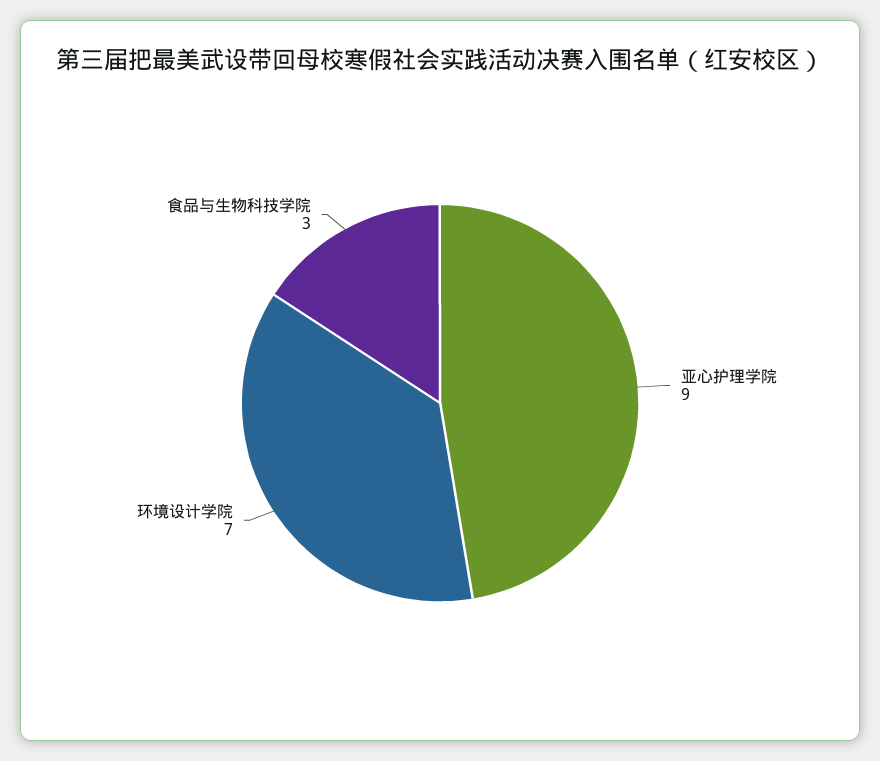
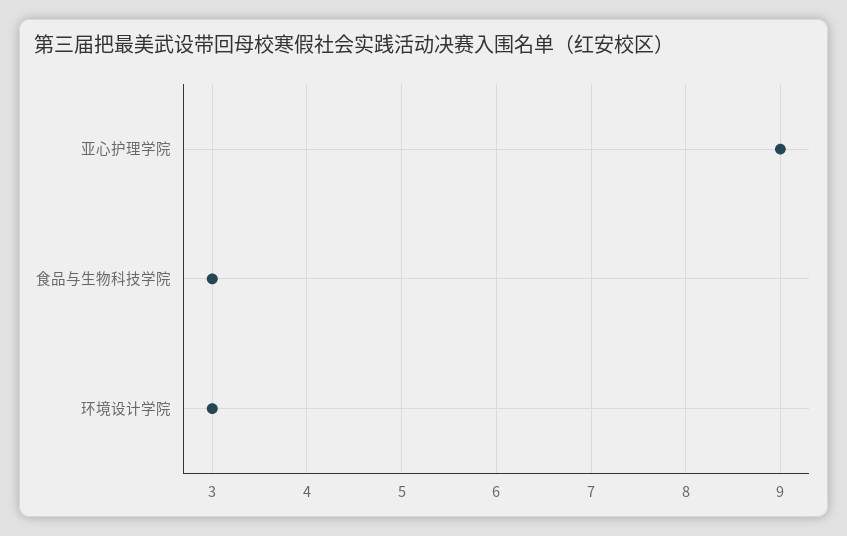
  {
    "亚心护理学院": 9,
-   "环境设计学院": 7,
+   "环境设计学院": 3,
    "食品与生物科技学院": 3
  }

